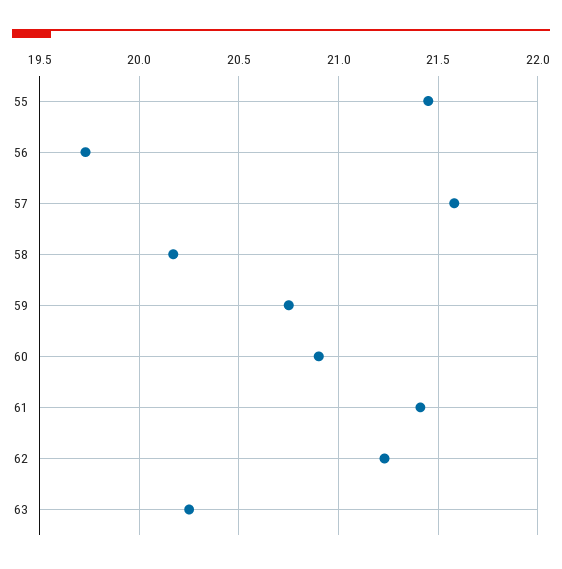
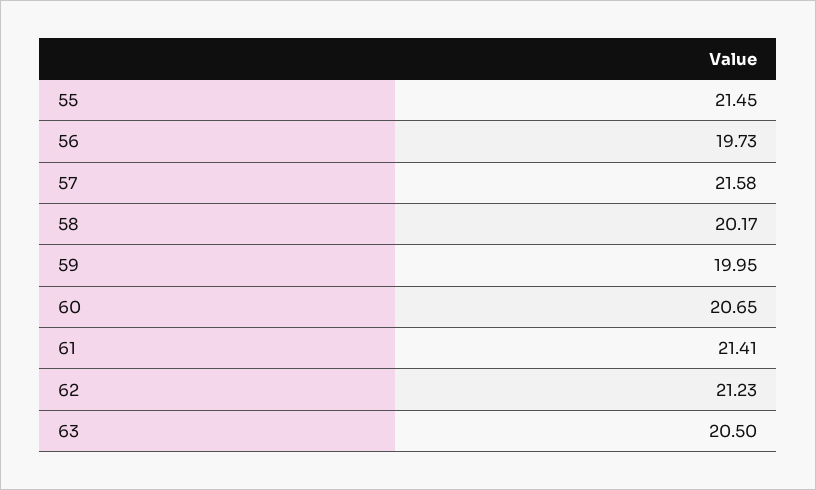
  {
    "55": 21.45,
    "56": 19.73,
    "57": 21.58,
    "58": 20.17,
-   "59": 20.75,
+   "59": 19.95,
-   "60": 20.9,
+   "60": 20.65,
    "61": 21.41,
    "62": 21.23,
-   "63": 20.25
+   "63": 20.5
  }

